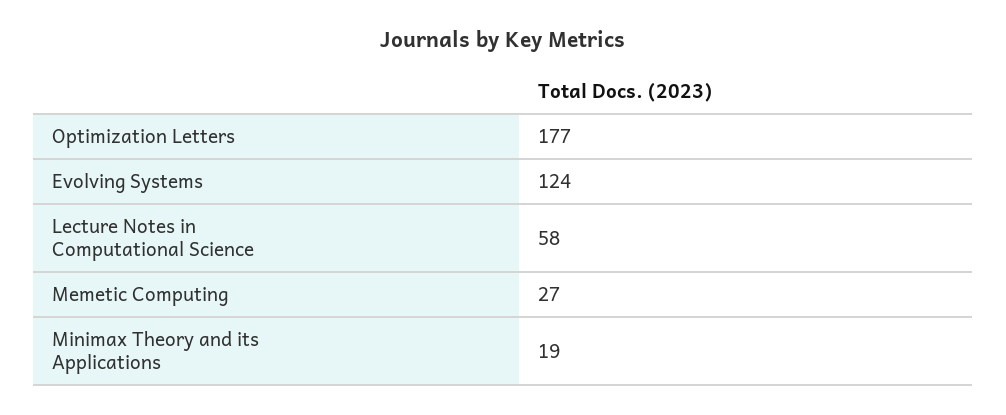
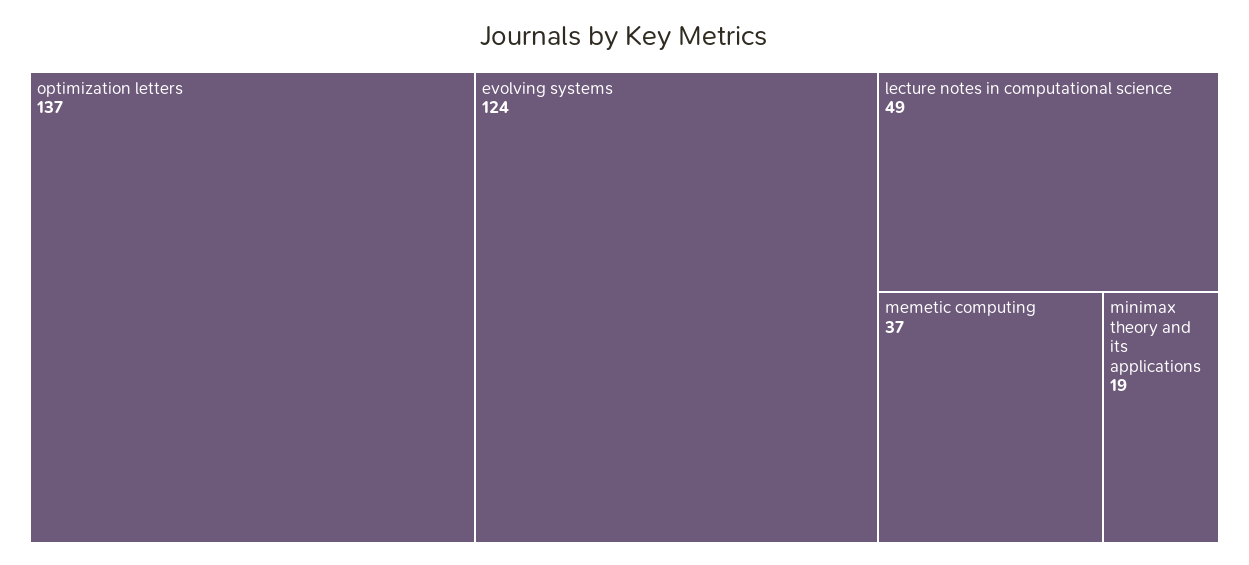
  {
-   "Optimization Letters": 177,
+   "Optimization Letters": 137,
    "Evolving Systems": 124,
-   "Lecture Notes in Computational Science": 58,
+   "Lecture Notes in Computational Science": 49,
-   "Memetic Computing": 27,
+   "Memetic Computing": 37,
    "Minimax Theory and its Applications": 19
  }

